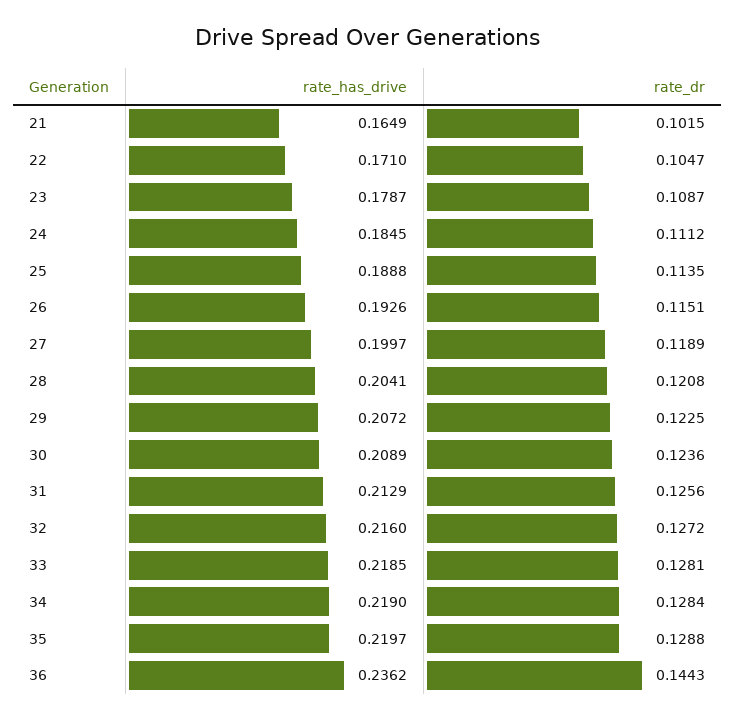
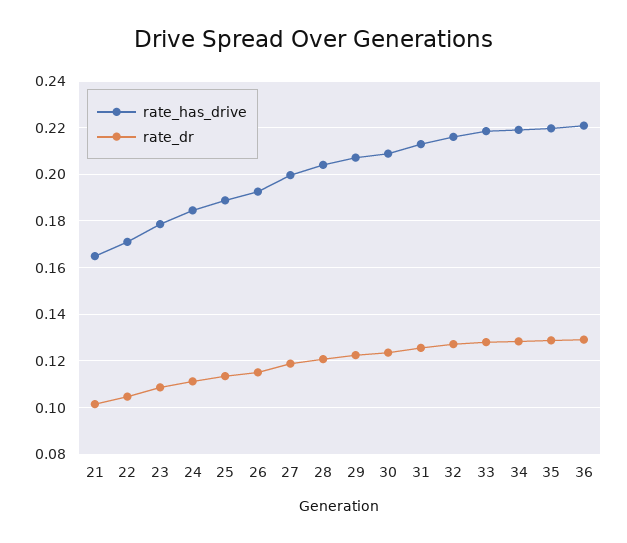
  {
    "rate_has_drive": {
      "21": 0.1649,
      "22": 0.171,
      "23": 0.1787,
      "24": 0.1845,
      "25": 0.1888,
      "26": 0.1926,
      "27": 0.1997,
      "28": 0.2041,
      "29": 0.2072,
      "30": 0.2089,
      "31": 0.2129,
      "32": 0.216,
      "33": 0.2185,
      "34": 0.219,
      "35": 0.2197,
-     "36": 0.2362
+     "36": 0.22
    },
    "rate_dr": {
      "21": 0.1015,
      "22": 0.1047,
      "23": 0.1087,
      "24": 0.1112,
      "25": 0.1135,
      "26": 0.1151,
      "27": 0.1189,
      "28": 0.1208,
      "29": 0.1225,
      "30": 0.1236,
      "31": 0.1256,
      "32": 0.1272,
      "33": 0.1281,
      "34": 0.1284,
      "35": 0.1288,
-     "36": 0.1443
+     "36": 0.13
    }
  }

